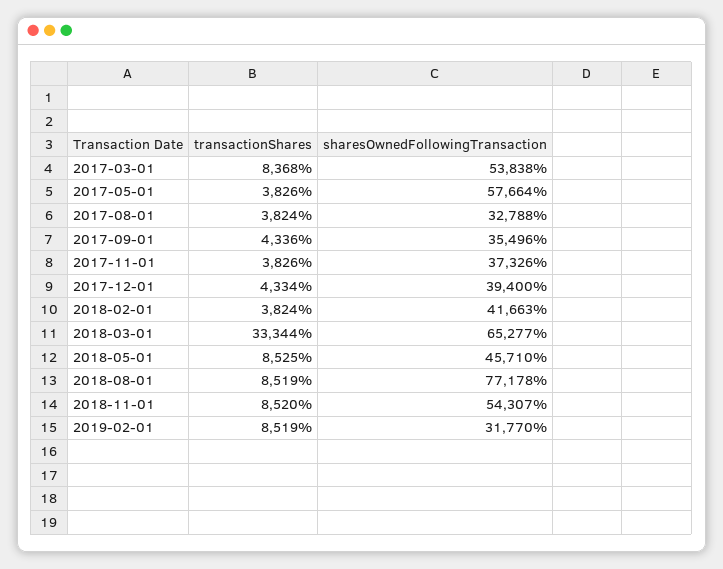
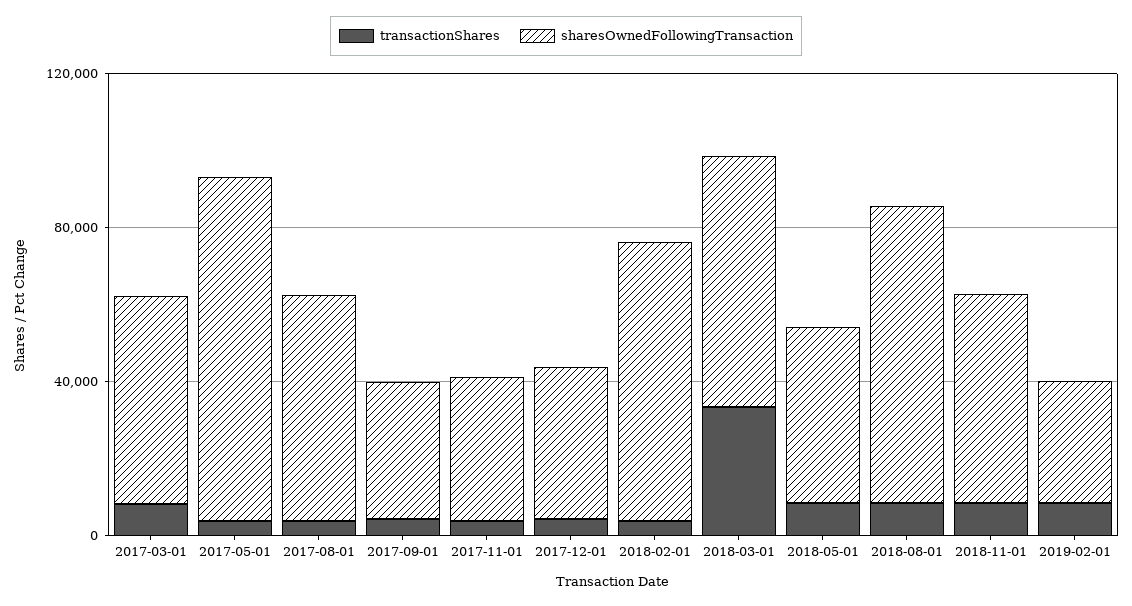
  {
    "transactionShares": {
      "2017-03-01": 8368,
      "2017-05-01": 3826,
      "2017-08-01": 3824,
      "2017-09-01": 4336,
      "2017-11-01": 3826,
      "2017-12-01": 4334,
      "2018-02-01": 3824,
      "2018-03-01": 33344,
      "2018-05-01": 8525,
      "2018-08-01": 8519,
      "2018-11-01": 8520,
      "2019-02-01": 8519
    },
    "sharesOwnedFollowingTransaction": {
      "2017-03-01": 53838,
-     "2017-05-01": 57664,
+     "2017-05-01": 90000,
-     "2017-08-01": 32788,
+     "2017-08-01": 60000,
      "2017-09-01": 35496,
      "2017-11-01": 37326,
      "2017-12-01": 39400,
-     "2018-02-01": 41663,
+     "2018-02-01": 70000,
      "2018-03-01": 65277,
      "2018-05-01": 45710,
      "2018-08-01": 77178,
      "2018-11-01": 54307,
      "2019-02-01": 31770
    }
  }

